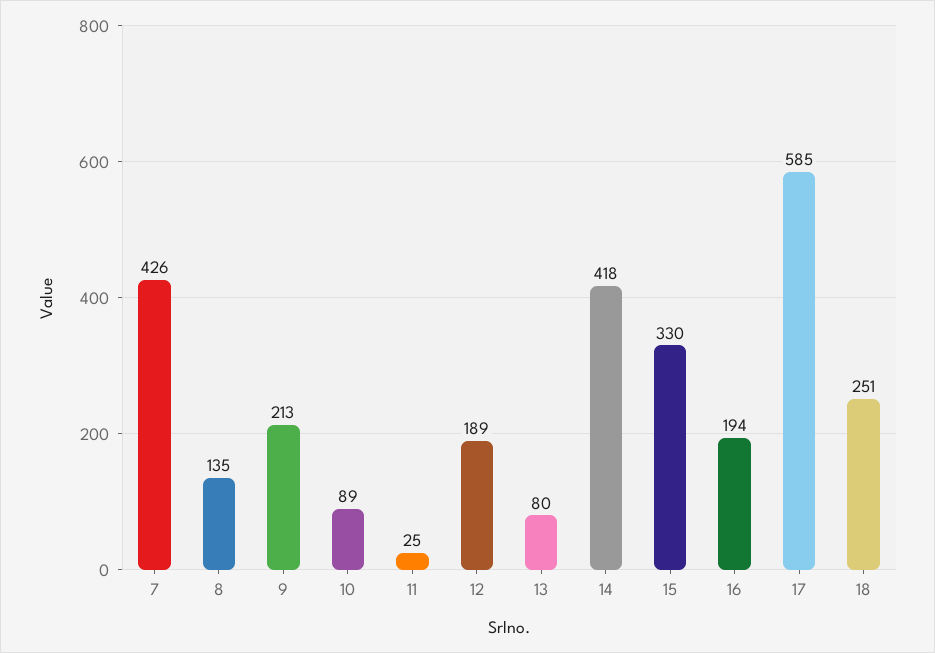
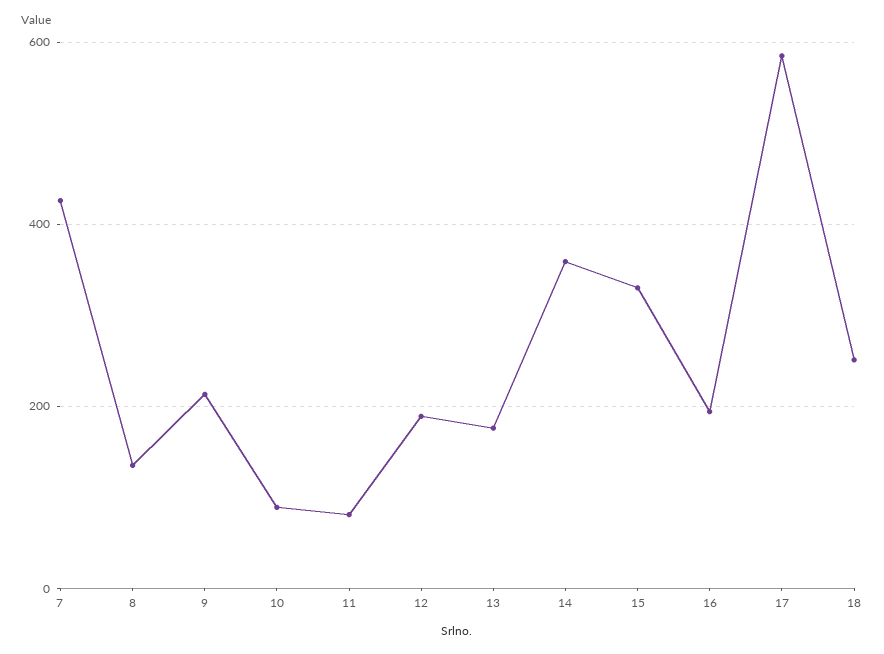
  {
    "7": 426,
    "8": 135,
    "9": 213,
    "10": 89,
-   "11": 25,
+   "11": 80,
    "12": 189,
-   "13": 80,
+   "13": 180,
-   "14": 418,
+   "14": 360,
    "15": 330,
    "16": 194,
    "17": 585,
    "18": 251
  }

